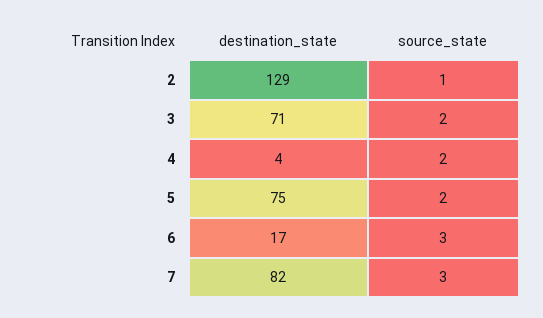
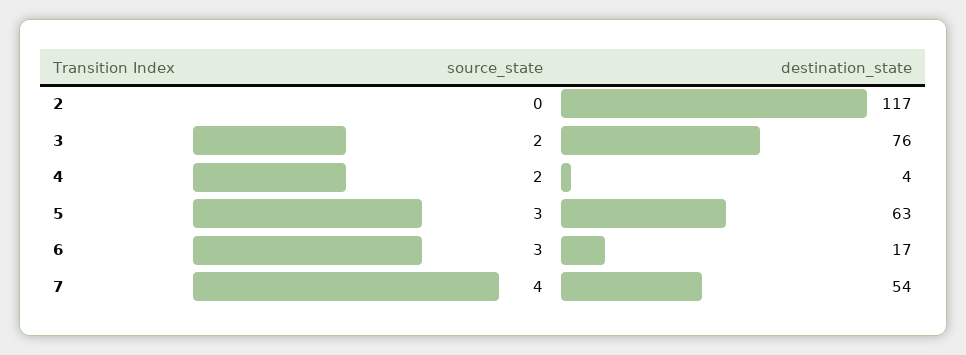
  {
    "destination_state": {
-     "2": 129,
+     "2": 117,
-     "3": 71,
+     "3": 76,
      "4": 4,
-     "5": 75,
+     "5": 63,
      "6": 17,
-     "7": 82
+     "7": 54
    },
    "source_state": {
-     "2": 1,
+     "2": 0,
      "3": 2,
      "4": 2,
-     "5": 2,
+     "5": 3,
      "6": 3,
-     "7": 3
+     "7": 4
    }
  }

